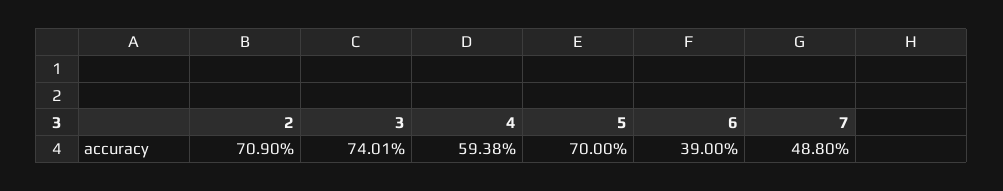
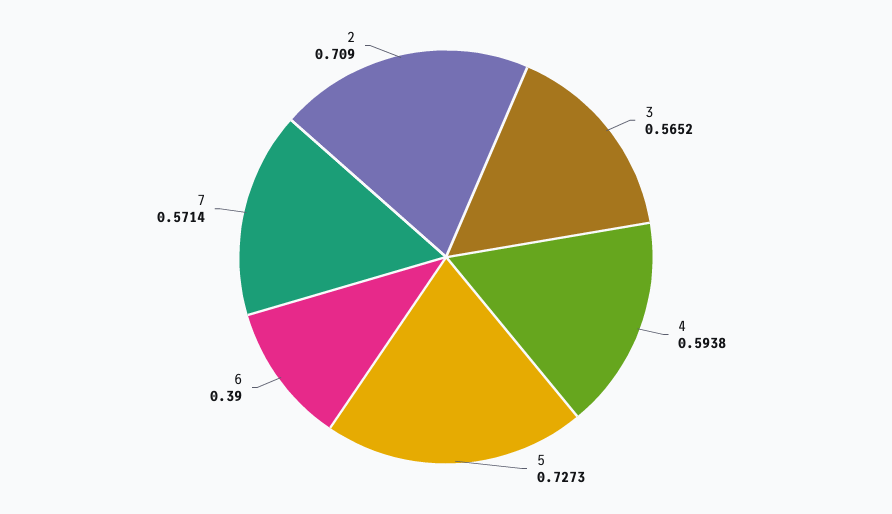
  {
    "2": 0.709,
-   "3": 0.7401,
+   "3": 0.5652,
    "4": 0.5938,
-   "5": 0.7,
+   "5": 0.7273,
    "6": 0.39,
-   "7": 0.488
+   "7": 0.5714
  }

